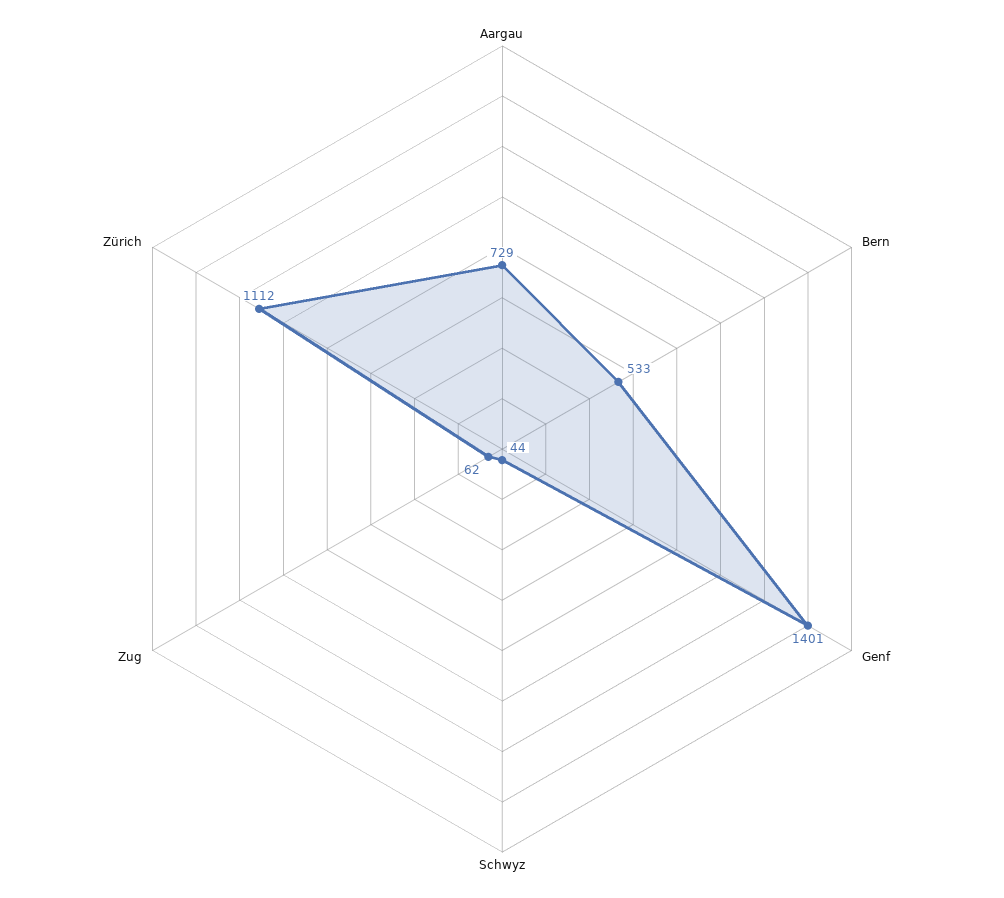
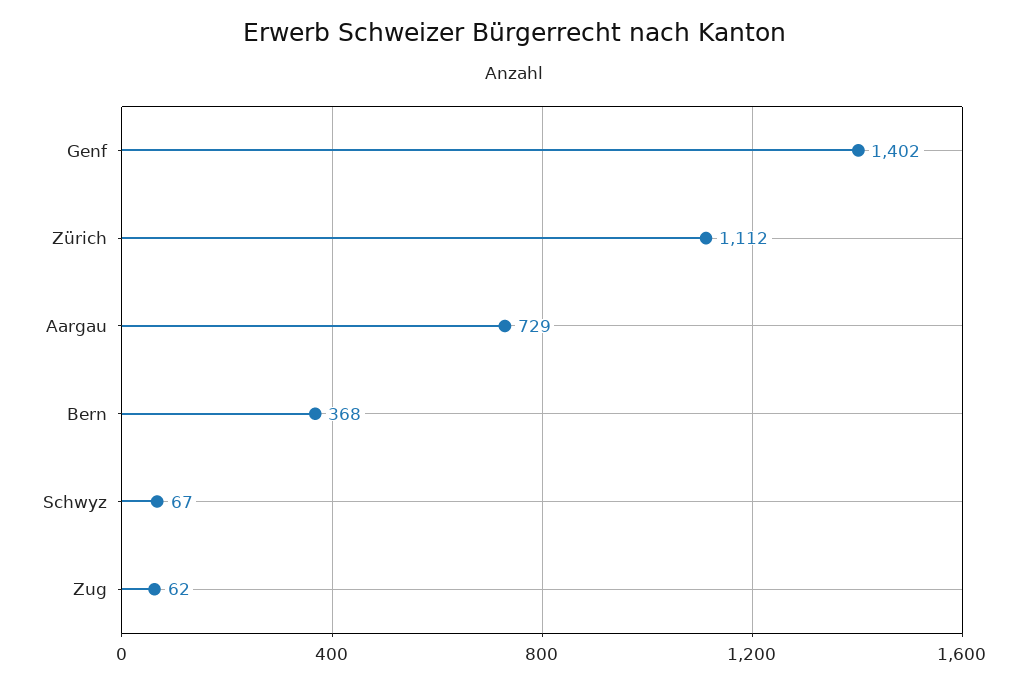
  {
    "Aargau": 729,
-   "Bern": 533,
+   "Bern": 368,
-   "Genf": 1401,
+   "Genf": 1402,
-   "Schwyz": 44,
+   "Schwyz": 67,
    "Zug": 62,
    "Zürich": 1112
  }

